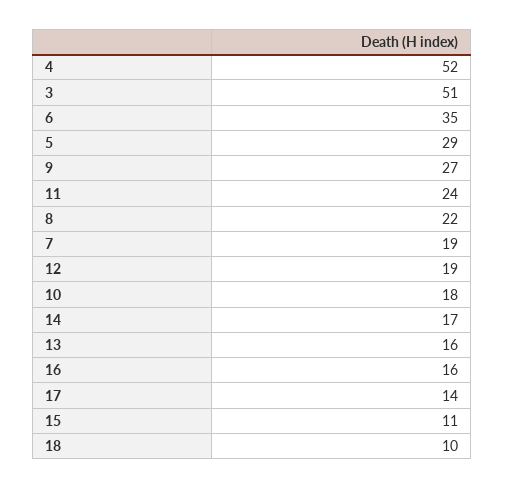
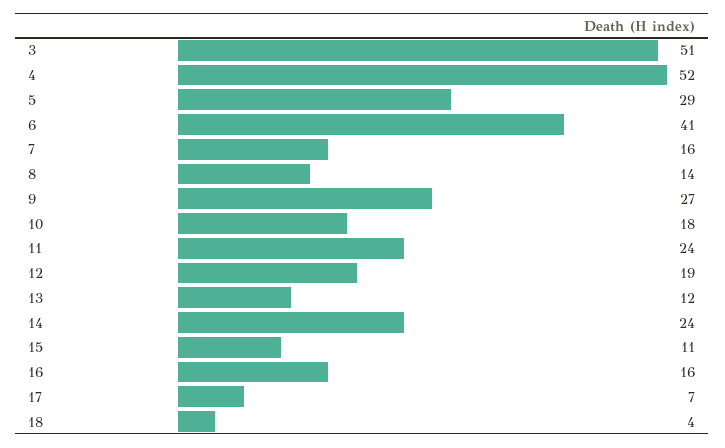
  {
    "4": 52,
    "3": 51,
-   "6": 35,
+   "6": 41,
    "5": 29,
    "9": 27,
    "11": 24,
-   "8": 22,
+   "8": 14,
-   "7": 19,
+   "7": 16,
    "12": 19,
    "10": 18,
-   "14": 17,
+   "14": 24,
-   "13": 16,
+   "13": 12,
    "16": 16,
-   "17": 14,
+   "17": 7,
    "15": 11,
-   "18": 10
+   "18": 4
  }

